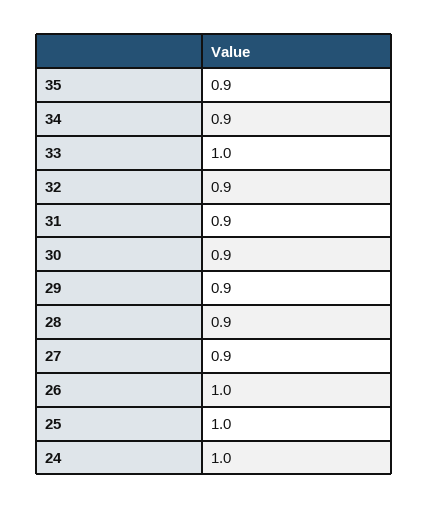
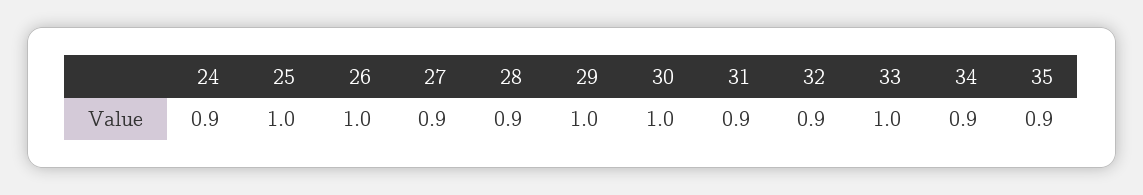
  {
    "35": 0.9,
    "34": 0.9,
    "33": 1,
    "32": 0.9,
    "31": 0.9,
-   "30": 0.9,
+   "30": 1,
-   "29": 0.9,
+   "29": 1,
    "28": 0.9,
    "27": 0.9,
    "26": 1,
    "25": 1,
-   "24": 1
+   "24": 0.9
  }

